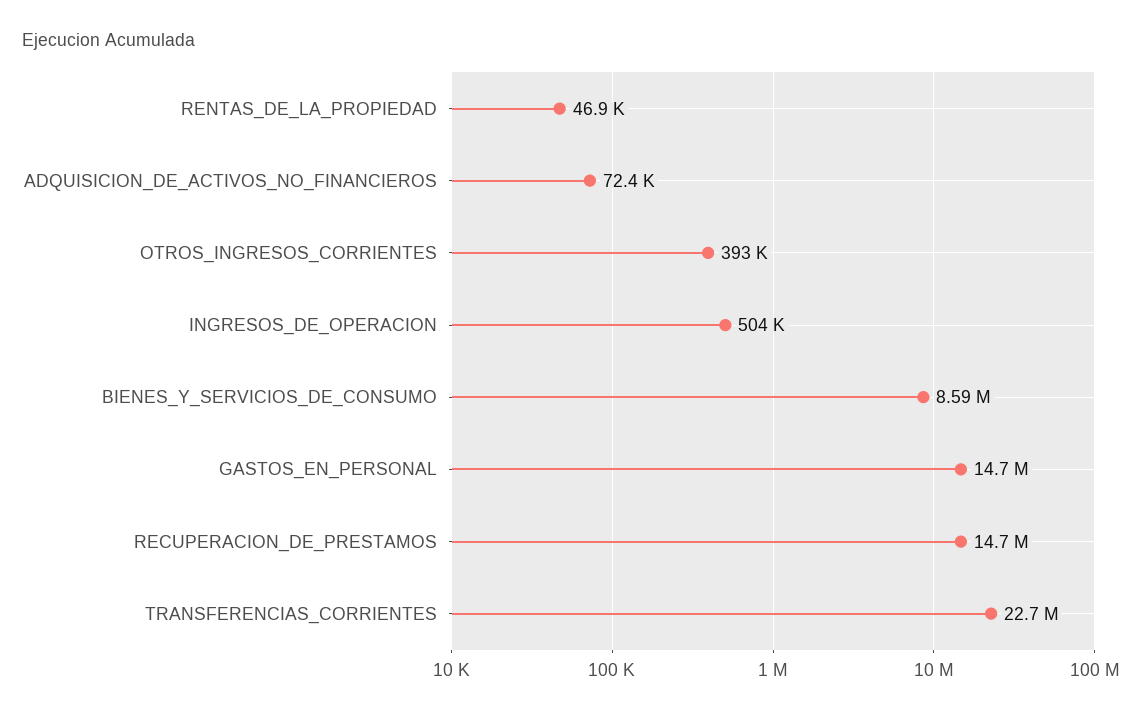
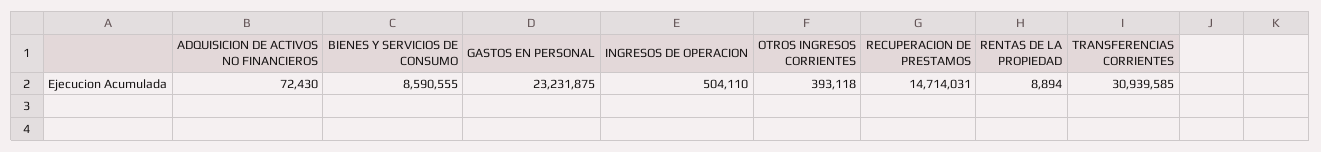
  {
-   "RENTAS_DE_LA_PROPIEDAD": 46900,
+   "RENTAS_DE_LA_PROPIEDAD": 8894,
    "ADQUISICION_DE_ACTIVOS_NO_FINANCIEROS": 72430,
    "OTROS_INGRESOS_CORRIENTES": 393118,
    "INGRESOS_DE_OPERACION": 504110,
    "BIENES_Y_SERVICIOS_DE_CONSUMO": 8590555,
-   "GASTOS_EN_PERSONAL": 14700000,
+   "GASTOS_EN_PERSONAL": 23231875,
    "RECUPERACION_DE_PRESTAMOS": 14714031,
-   "TRANSFERENCIAS_CORRIENTES": 22700000
+   "TRANSFERENCIAS_CORRIENTES": 30939585
  }

